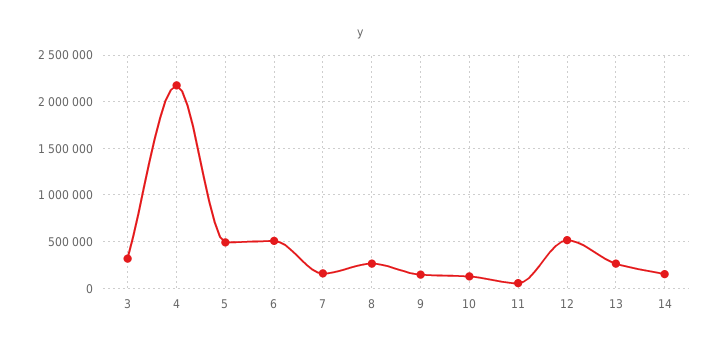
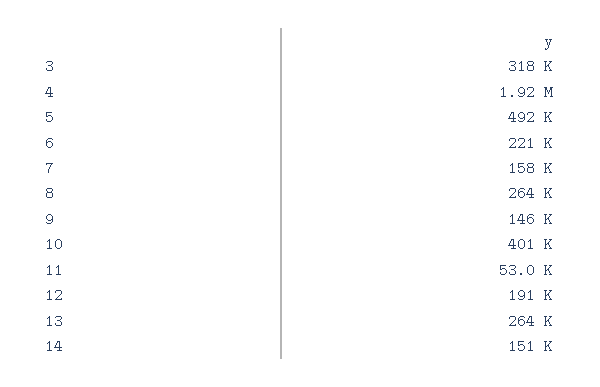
  {
    "3": 318000,
-   "4": 2200000,
+   "4": 1920000,
    "5": 492000,
-   "6": 500000,
+   "6": 221000,
    "7": 158000,
    "8": 264000,
    "9": 146000,
-   "10": 100000,
+   "10": 401000,
    "11": 53000,
-   "12": 500000,
+   "12": 191000,
    "13": 264000,
    "14": 151000
  }

